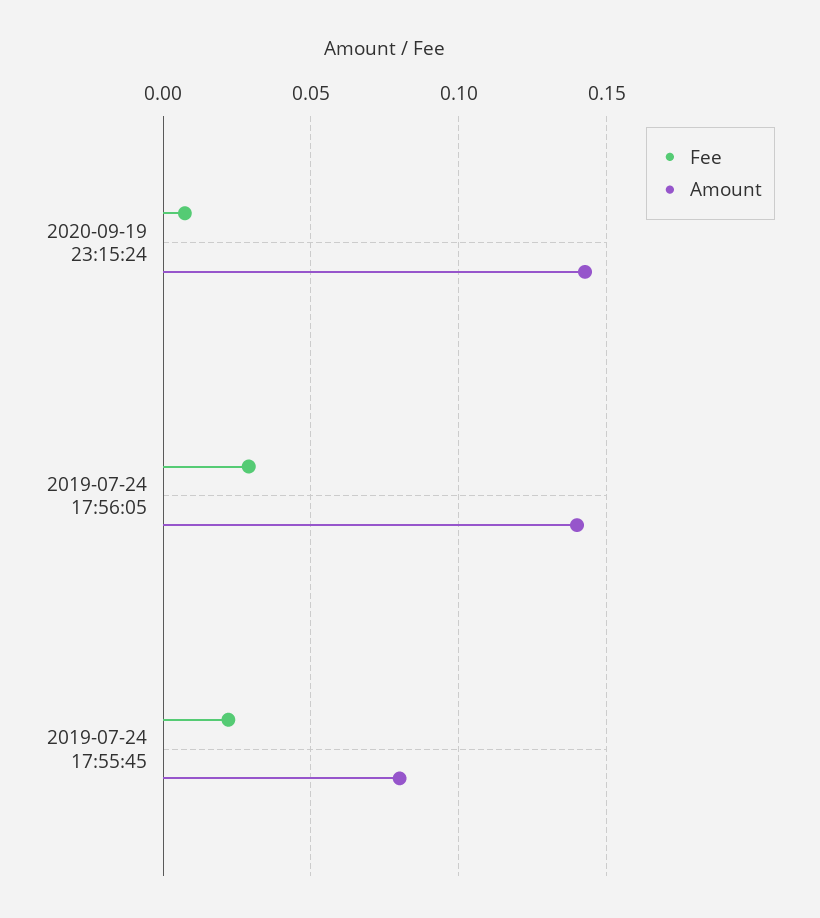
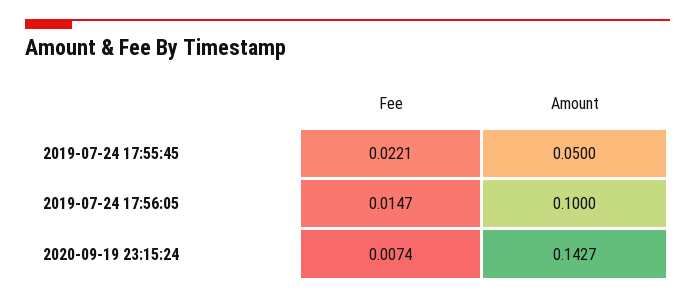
  {
    "Fee": {
      "2020-09-19 23:15:24": 0.0074,
-     "2019-07-24 17:56:05": 0.03,
+     "2019-07-24 17:56:05": 0.0147,
      "2019-07-24 17:55:45": 0.0221
    },
    "Amount": {
      "2020-09-19 23:15:24": 0.1427,
-     "2019-07-24 17:56:05": 0.14,
+     "2019-07-24 17:56:05": 0.1,
-     "2019-07-24 17:55:45": 0.08
+     "2019-07-24 17:55:45": 0.05
    }
  }

